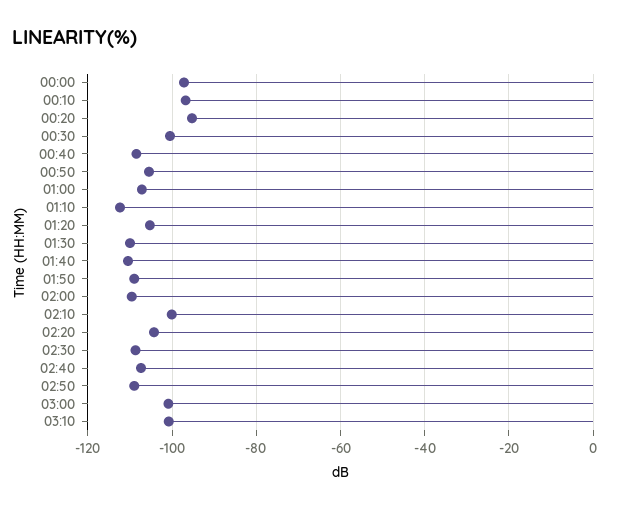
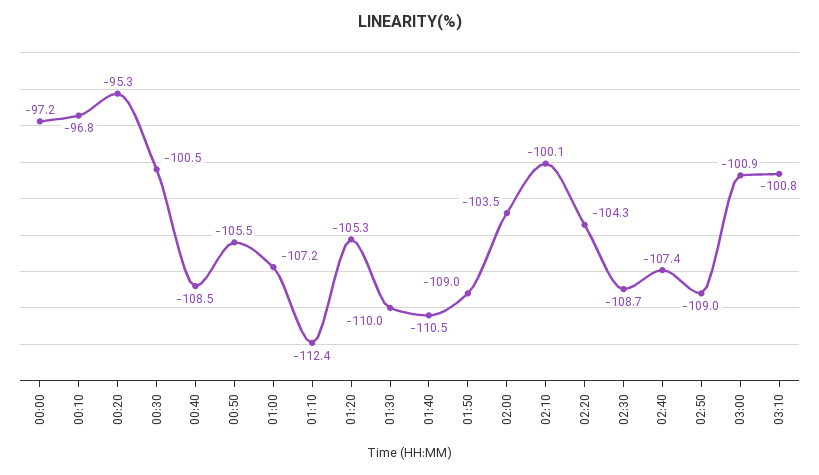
  {
    "00:00": -97.2,
    "00:10": -96.8,
    "00:20": -95.3,
    "00:30": -100.5,
    "00:40": -108.5,
    "00:50": -105.5,
    "01:00": -107.2,
    "01:10": -112.4,
    "01:20": -105.3,
    "01:30": -110,
    "01:40": -110.5,
    "01:50": -109,
-   "02:00": -110,
+   "02:00": -103.5,
    "02:10": -100.1,
    "02:20": -104.3,
    "02:30": -108.7,
    "02:40": -107.4,
    "02:50": -109,
    "03:00": -100.9,
    "03:10": -100.8
  }

